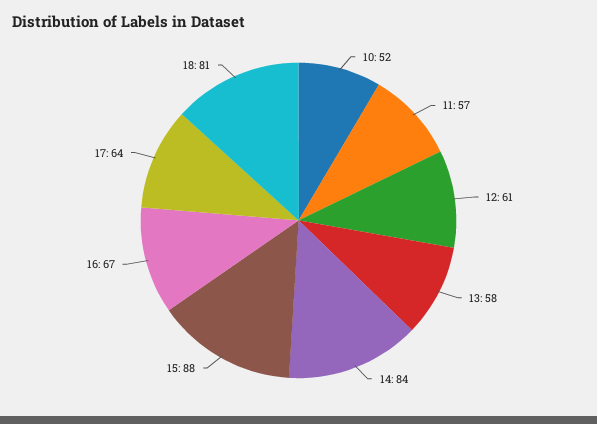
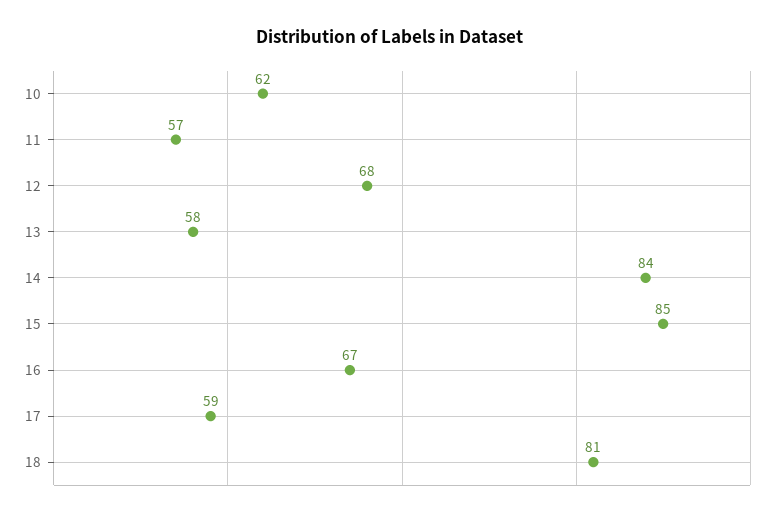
  {
-   "10": 52,
+   "10": 62,
    "11": 57,
-   "12": 61,
+   "12": 68,
    "13": 58,
    "14": 84,
-   "15": 88,
+   "15": 85,
    "16": 67,
-   "17": 64,
+   "17": 59,
    "18": 81
  }

